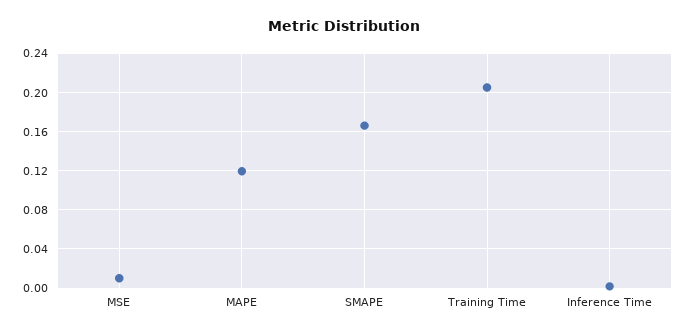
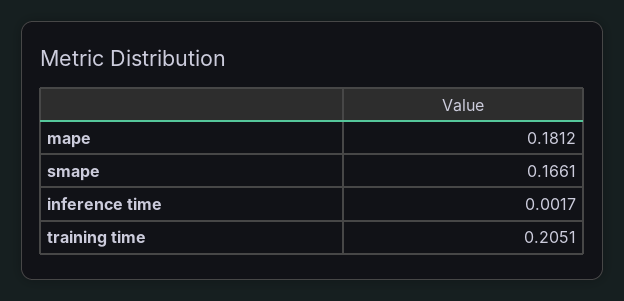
  {
-   "MSE": 0.01,
-   "MAPE": 0.12,
+   "MAPE": 0.1812,
    "SMAPE": 0.1661,
    "Training Time": 0.2051,
    "Inference Time": 0.0017
  }

